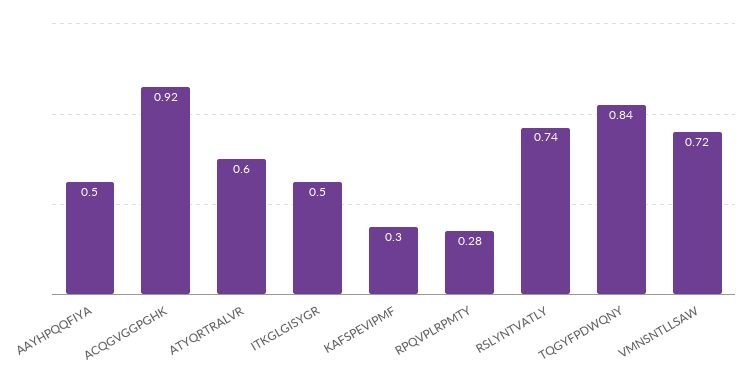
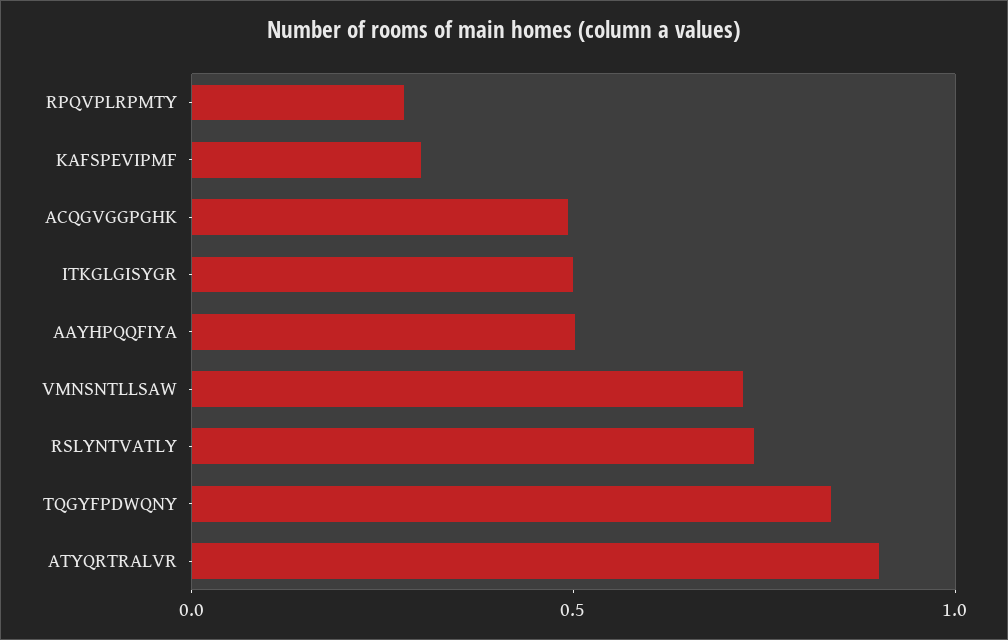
  {
    "AAYHPQQFIYA": 0.5,
-   "ACQGVGGPGHK": 0.92,
+   "ACQGVGGPGHK": 0.5,
-   "ATYQRTRALVR": 0.6,
+   "ATYQRTRALVR": 0.9,
    "ITKGLGISYGR": 0.5,
    "KAFSPEVIPMF": 0.3,
    "RPQVPLRPMTY": 0.28,
    "RSLYNTVATLY": 0.74,
    "TQGYFPDWQNY": 0.84,
    "VMNSNTLLSAW": 0.72
  }

